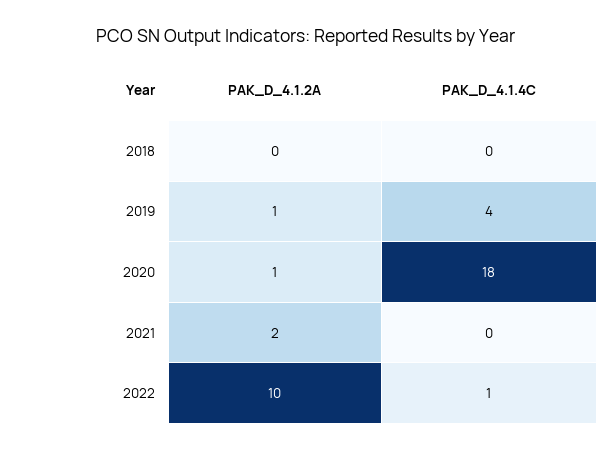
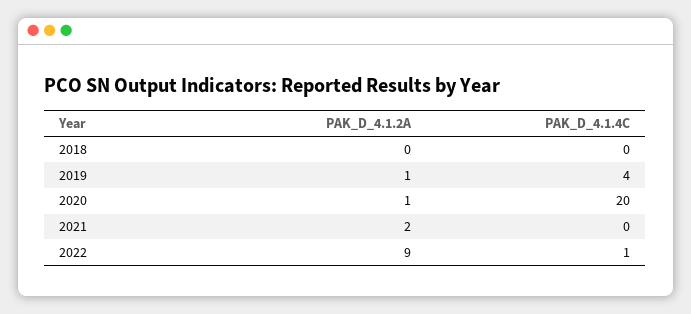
  {
    "PAK_D_4.1.2A": {
      "2018": 0,
      "2019": 1,
      "2020": 1,
      "2021": 2,
-     "2022": 10
+     "2022": 9
    },
    "PAK_D_4.1.4C": {
      "2018": 0,
      "2019": 4,
-     "2020": 18,
+     "2020": 20,
      "2021": 0,
      "2022": 1
    }
  }

